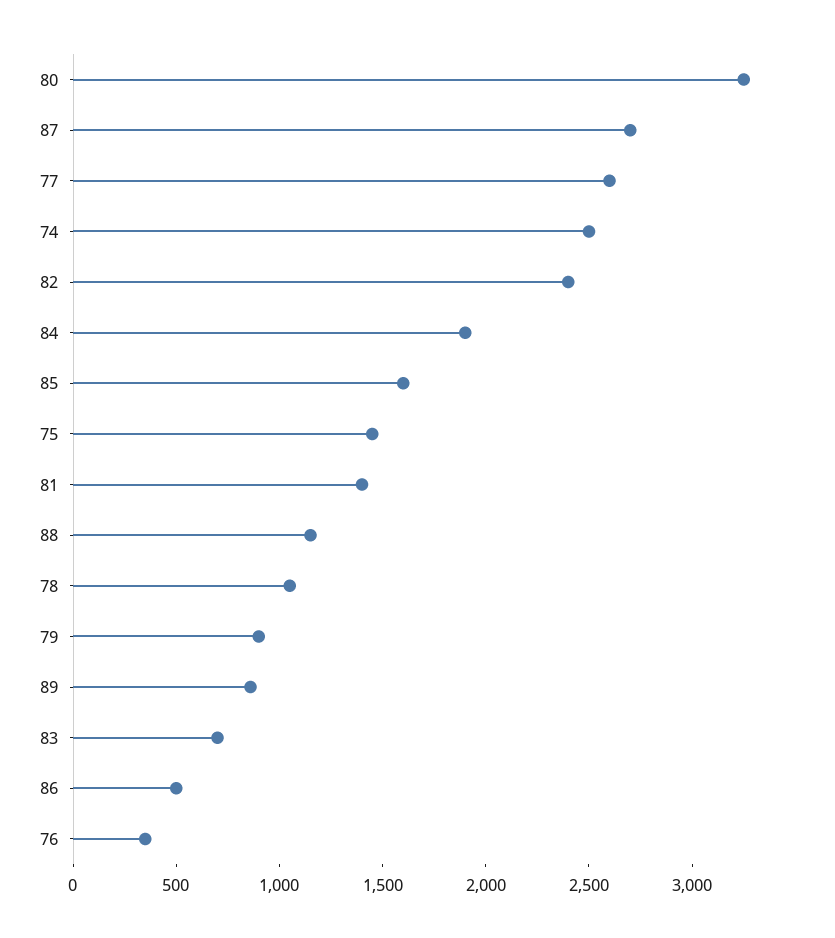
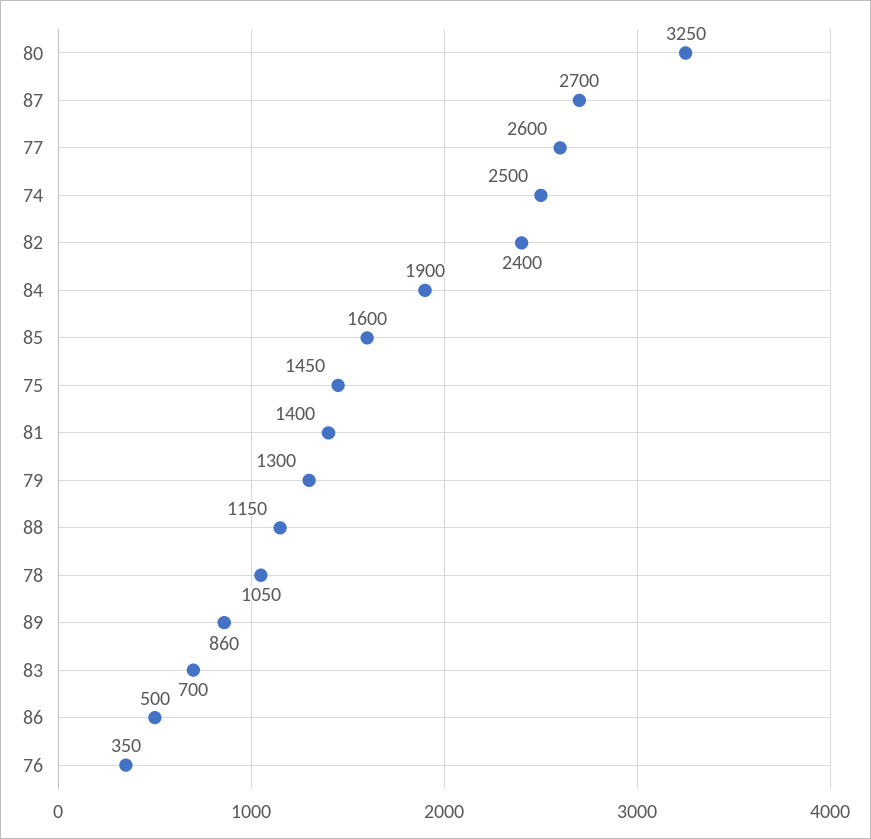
  {
    "80": 3250,
    "87": 2700,
    "77": 2600,
    "74": 2500,
    "82": 2400,
    "84": 1900,
    "85": 1600,
    "75": 1450,
    "81": 1400,
    "88": 1150,
    "78": 1050,
-   "79": 900,
+   "79": 1300,
    "89": 860,
    "83": 700,
    "86": 500,
    "76": 350
  }

